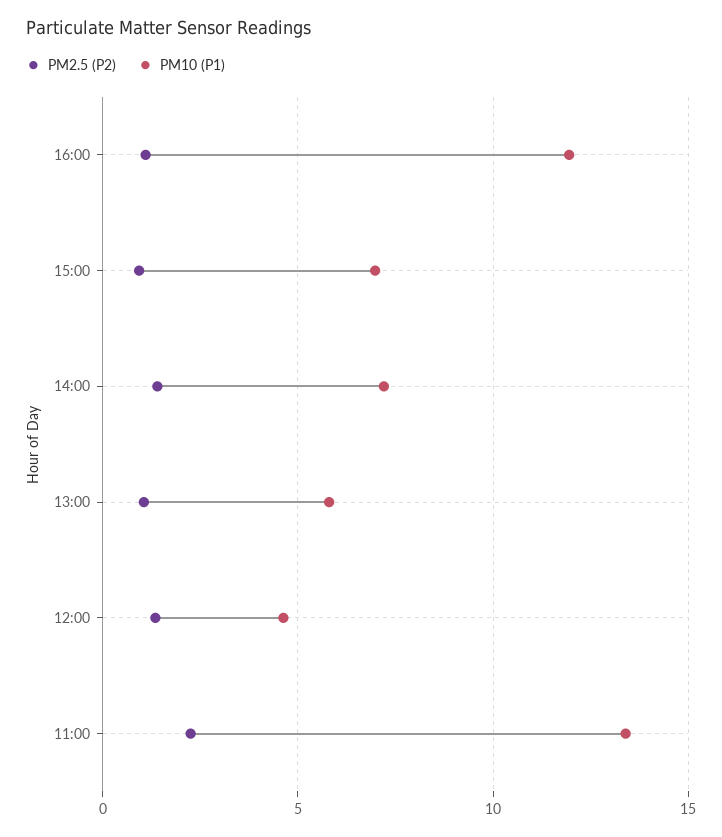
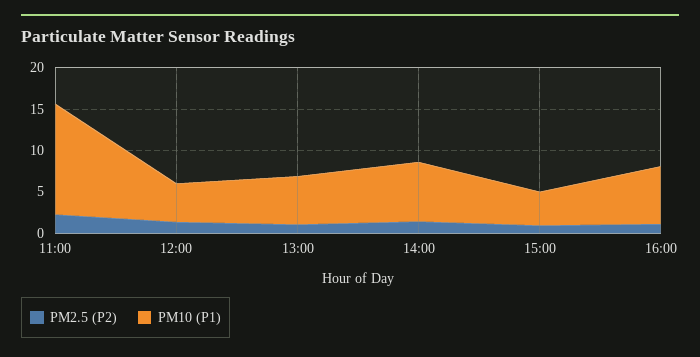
  {
    "PM2.5 (P2)": {
      "16:00": 1,
      "15:00": 1,
      "14:00": 1.5,
      "13:00": 1,
      "12:00": 1.5,
      "11:00": 2.5
    },
    "PM10 (P1)": {
-     "16:00": 12,
+     "16:00": 7,
-     "15:00": 7,
+     "15:00": 4,
      "14:00": 7,
      "13:00": 6,
      "12:00": 4.5,
      "11:00": 13.5
    }
  }

